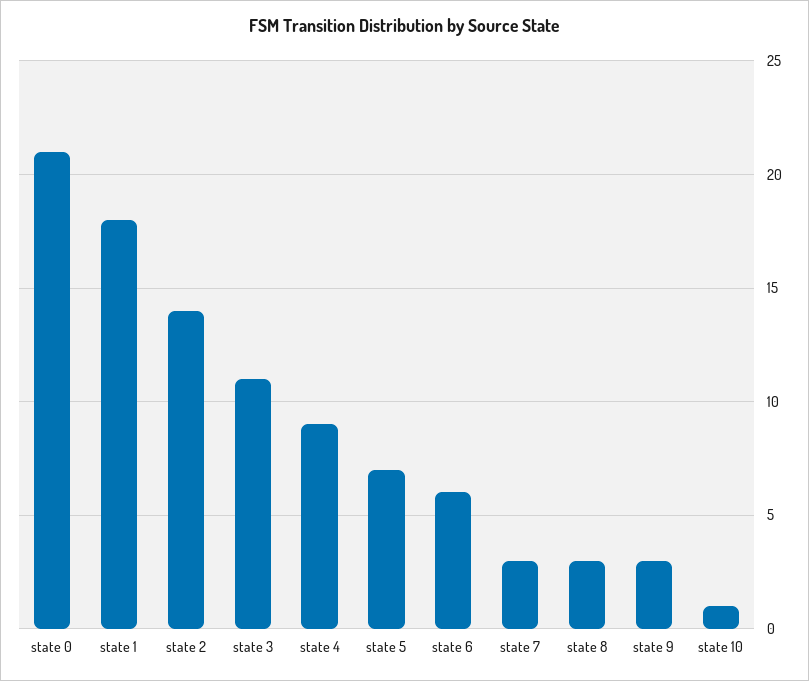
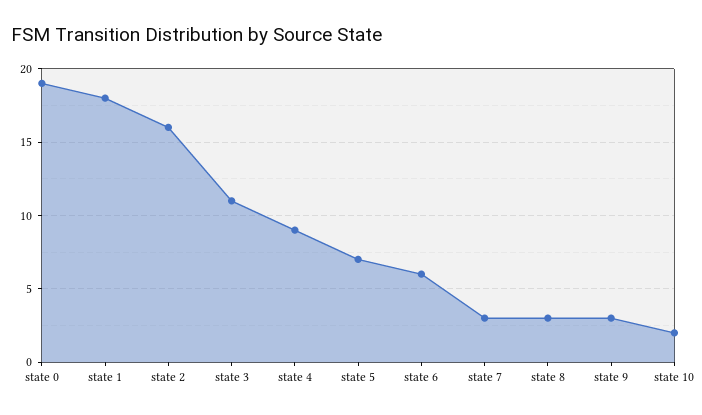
  {
-   "state 0": 21,
+   "state 0": 19,
    "state 1": 18,
-   "state 2": 14,
+   "state 2": 16,
    "state 3": 11,
    "state 4": 9,
    "state 5": 7,
    "state 6": 6,
    "state 7": 3,
    "state 8": 3,
    "state 9": 3,
-   "state 10": 1
+   "state 10": 2
  }

